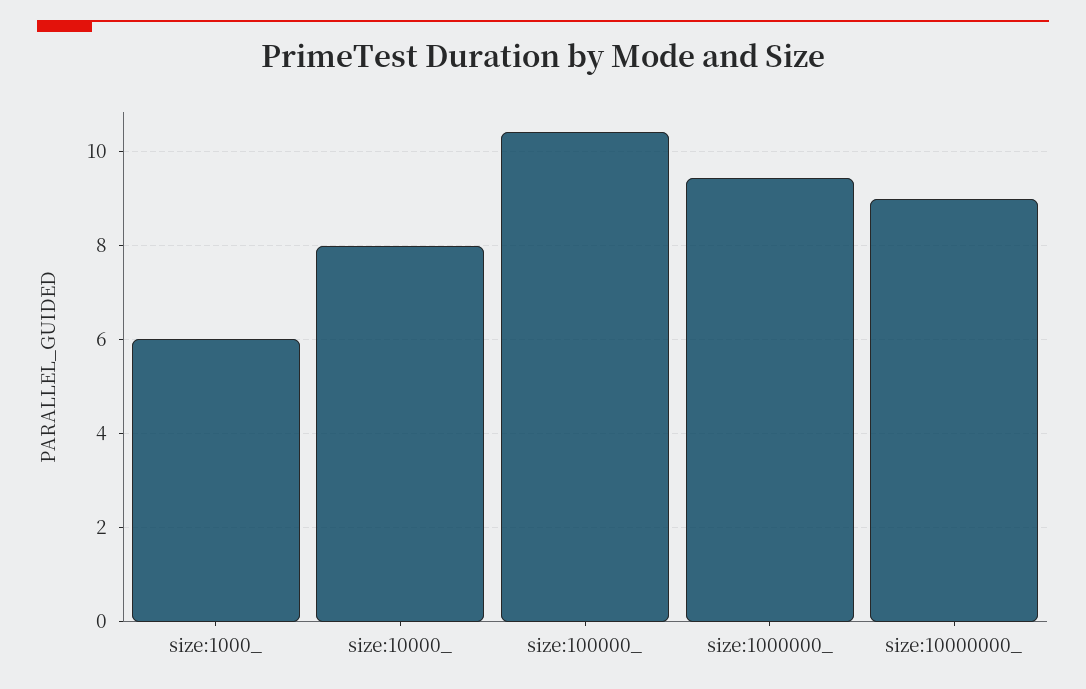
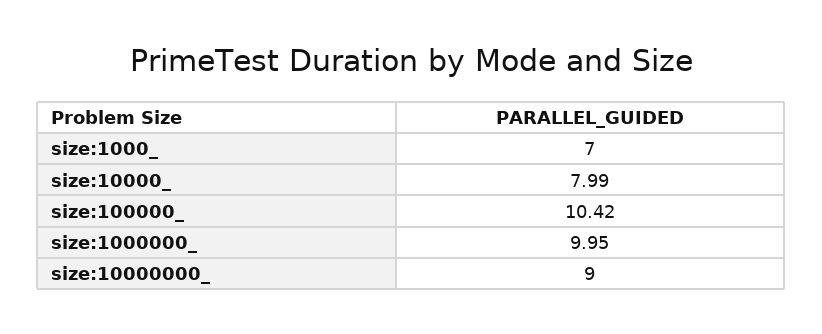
  {
-   "size:1000_": 6,
+   "size:1000_": 7,
    "size:10000_": 7.99,
    "size:100000_": 10.42,
-   "size:1000000_": 9.4,
+   "size:1000000_": 9.95,
    "size:10000000_": 9
  }

